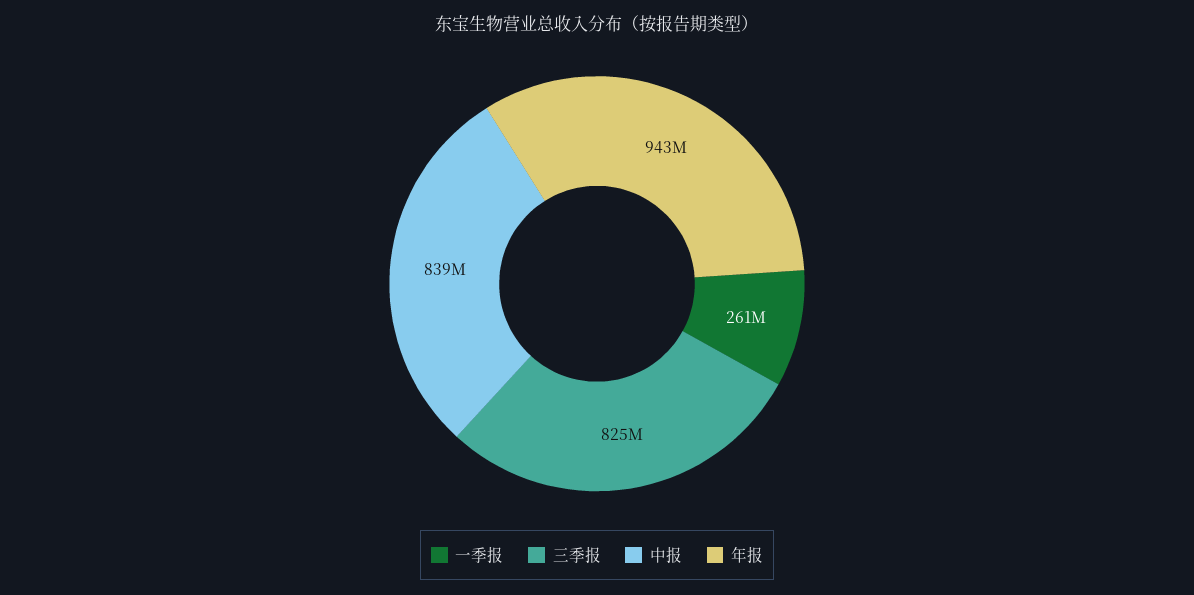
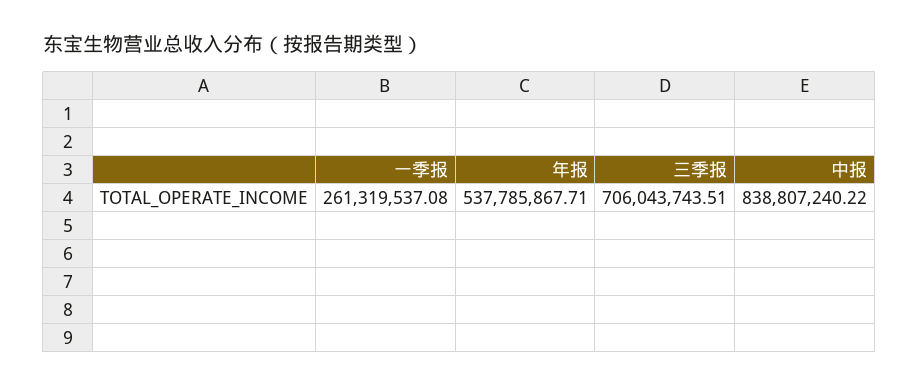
  {
    "一季报": 261319537.08,
-   "三季报": 825000000,
+   "三季报": 706043743.51,
    "中报": 838807240.22,
-   "年报": 943000000
+   "年报": 537785867.71
  }

